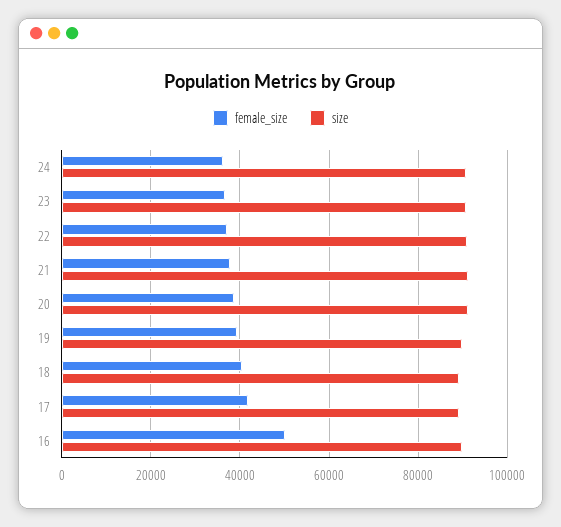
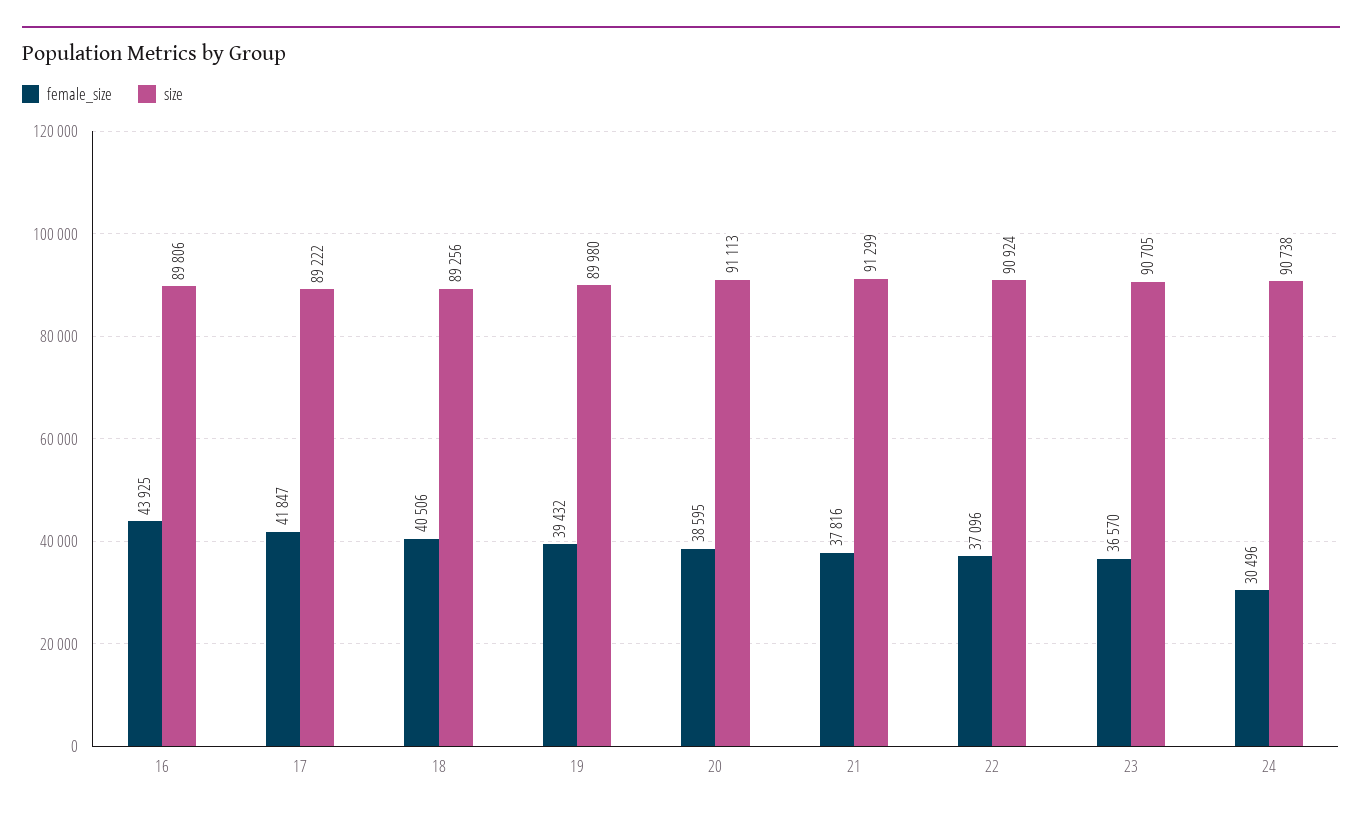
  {
    "female_size": {
-     "24": 36000,
+     "24": 30496,
      "23": 36570,
      "22": 37096,
      "21": 37816,
      "20": 38595,
      "19": 39432,
      "18": 40506,
      "17": 41847,
-     "16": 50000
+     "16": 43925
    },
    "size": {
      "24": 90738,
      "23": 90705,
      "22": 90924,
      "21": 91299,
      "20": 91113,
      "19": 89980,
      "18": 89256,
      "17": 89222,
      "16": 89806
    }
  }

